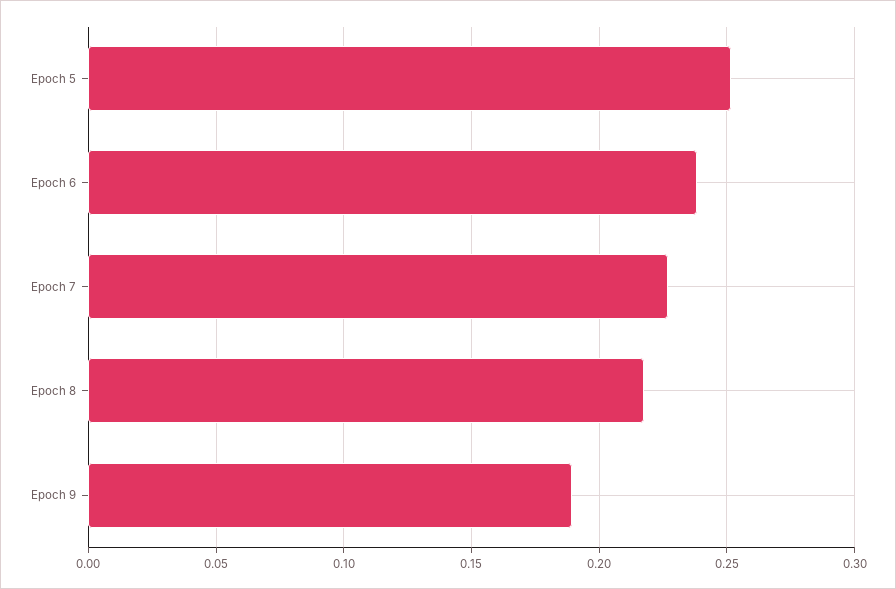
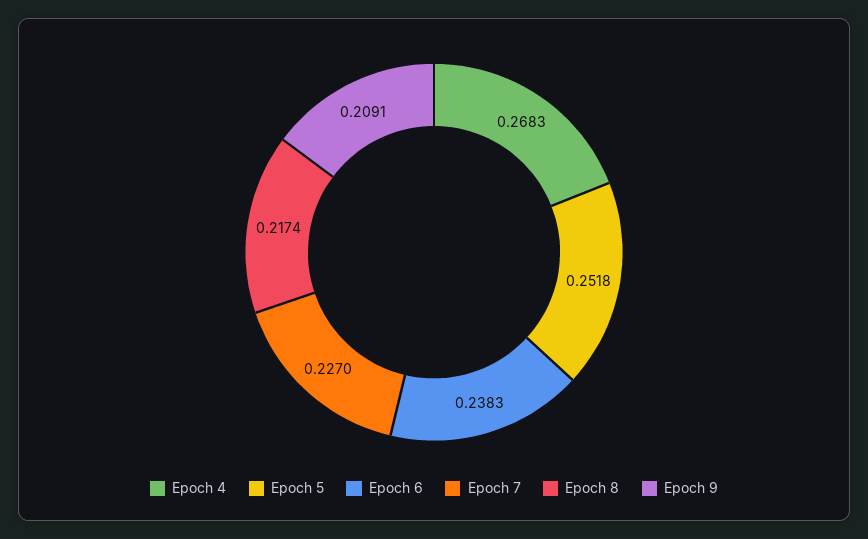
  {
    "Epoch 5": 0.2518,
    "Epoch 6": 0.2383,
    "Epoch 7": 0.227,
    "Epoch 8": 0.2174,
-   "Epoch 9": 0.19
+   "Epoch 9": 0.2091,
+   "Epoch 4": 0.2683
  }

